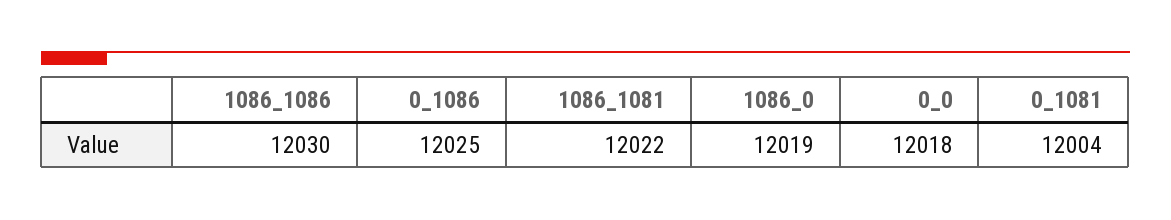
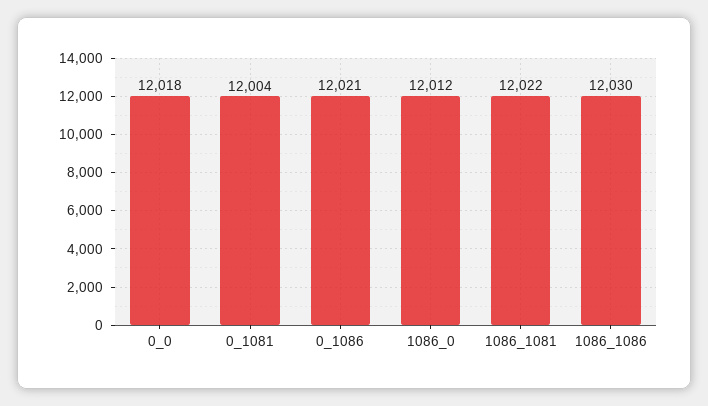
  {
    "1086_1086": 12030,
-   "0_1086": 12025,
+   "0_1086": 12021,
    "1086_1081": 12022,
-   "1086_0": 12019,
+   "1086_0": 12012,
    "0_0": 12018,
    "0_1081": 12004
  }

